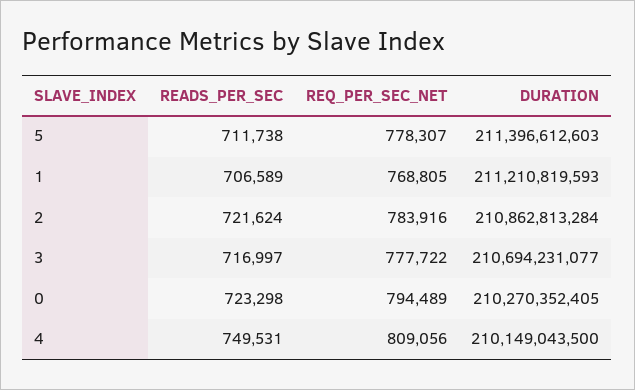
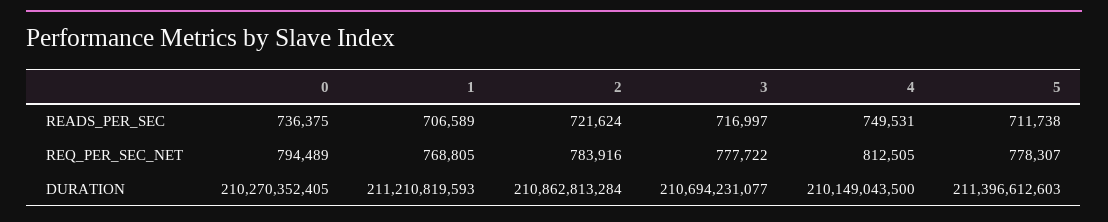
  {
    "READS_PER_SEC": {
      "5": 711738,
      "1": 706589,
      "2": 721624,
      "3": 716997,
-     "0": 723298,
+     "0": 736375,
      "4": 749531
    },
    "REQ_PER_SEC_NET": {
      "5": 778307,
      "1": 768805,
      "2": 783916,
      "3": 777722,
      "0": 794489,
-     "4": 809056
+     "4": 812505
    },
    "DURATION": {
      "5": 211396612603,
      "1": 211210819593,
      "2": 210862813284,
      "3": 210694231077,
      "0": 210270352405,
      "4": 210149043500
    }
  }

